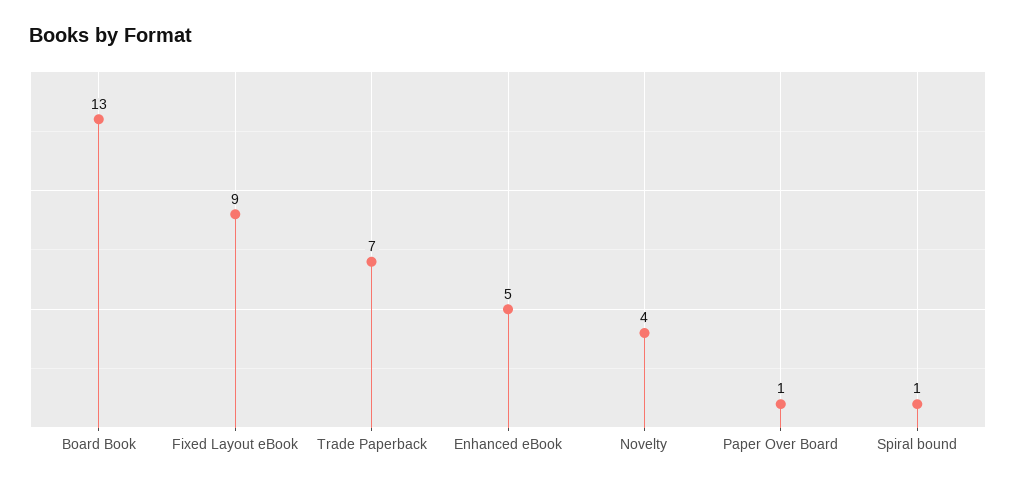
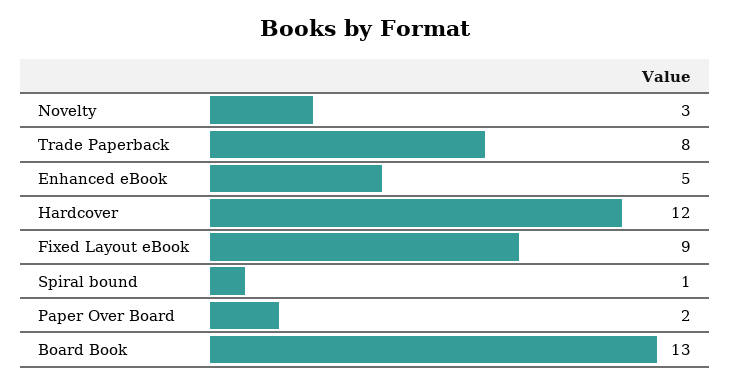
  {
    "Board Book": 13,
    "Fixed Layout eBook": 9,
-   "Trade Paperback": 7,
+   "Trade Paperback": 8,
    "Enhanced eBook": 5,
-   "Novelty": 4,
+   "Novelty": 3,
-   "Paper Over Board": 1,
+   "Paper Over Board": 2,
-   "Spiral bound": 1
+   "Spiral bound": 1,
+   "Hardcover": 12
  }

